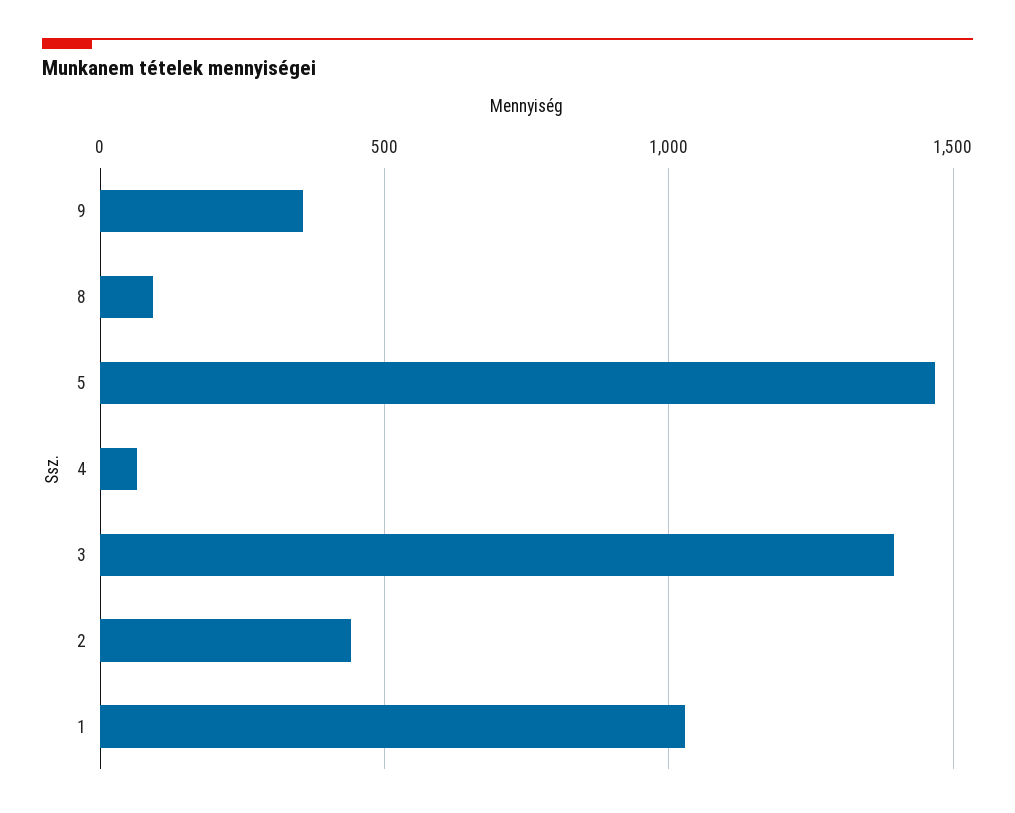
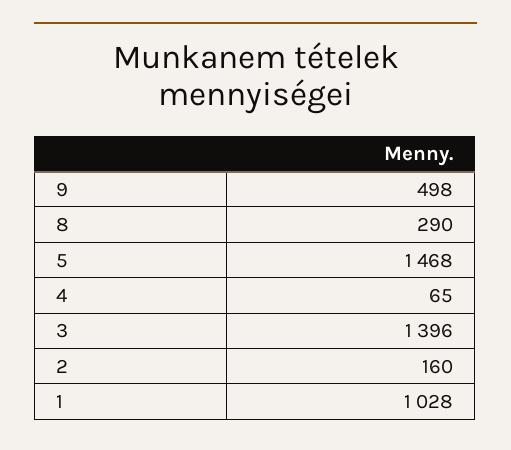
  {
-   "9": 350,
+   "9": 498,
-   "8": 100,
+   "8": 290,
    "5": 1468,
    "4": 65,
    "3": 1396,
-   "2": 450,
+   "2": 160,
    "1": 1028
  }

